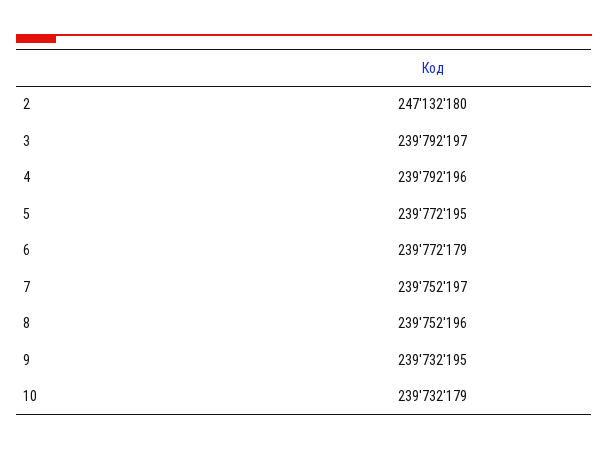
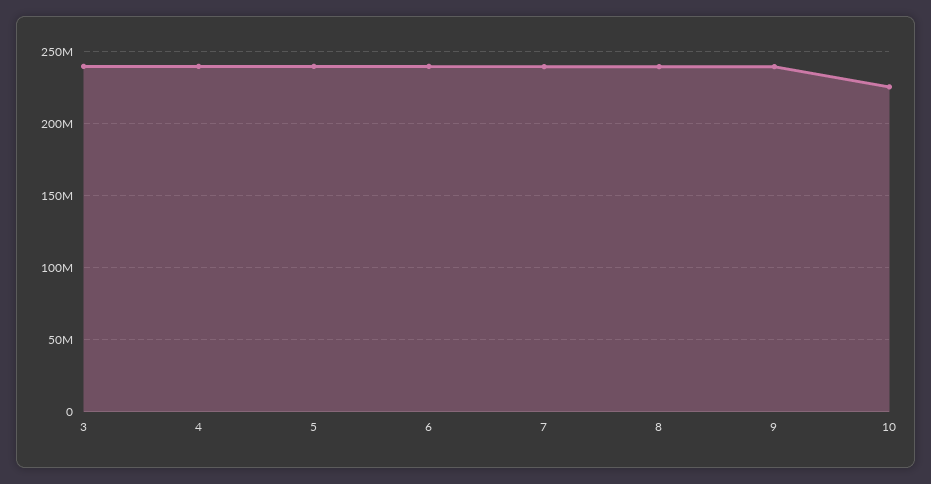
  {
-   "2": 247132180,
    "3": 239792197,
    "4": 239792196,
    "5": 239772195,
    "6": 239772179,
    "7": 239752197,
    "8": 239752196,
    "9": 239732195,
-   "10": 239732179
+   "10": 225000000
  }

